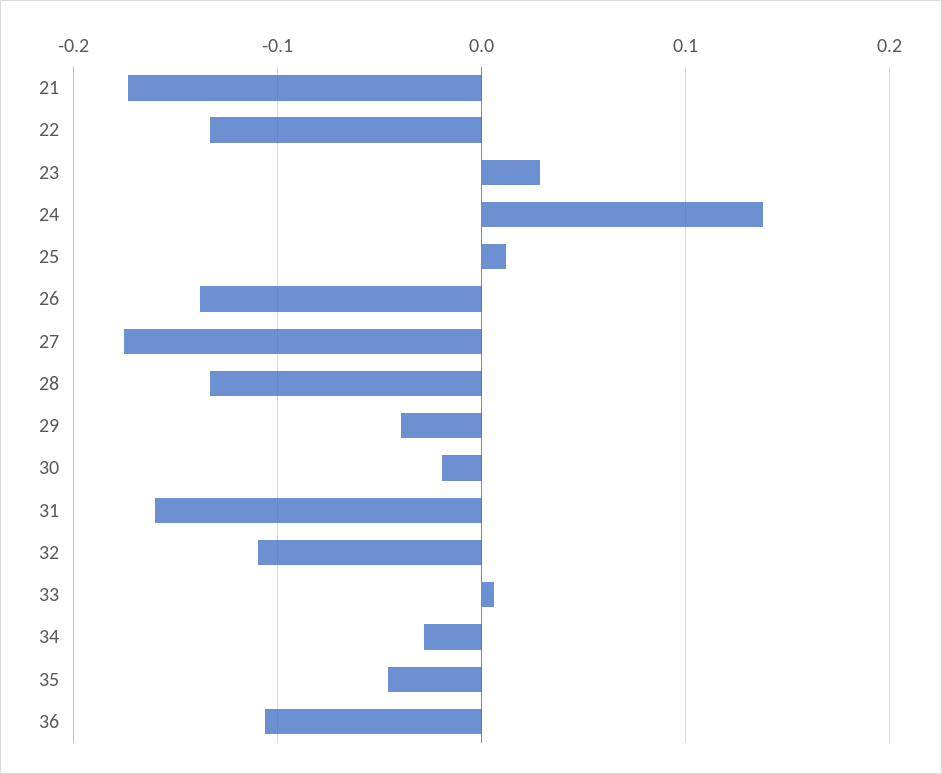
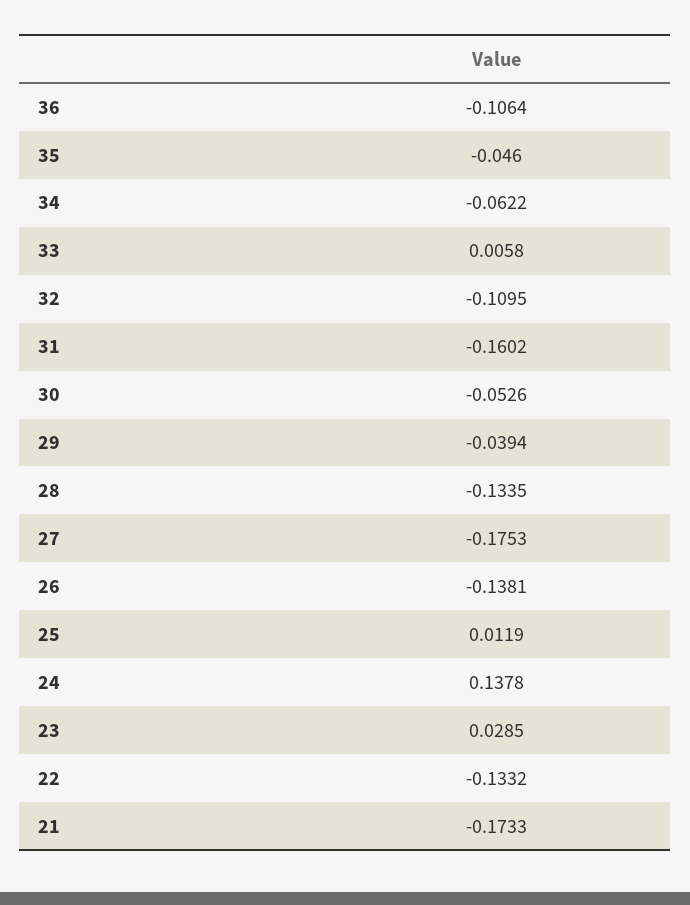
  {
    "21": -0.1733,
    "22": -0.1332,
    "23": 0.0285,
    "24": 0.1378,
    "25": 0.0119,
    "26": -0.1381,
    "27": -0.1753,
    "28": -0.1335,
    "29": -0.0394,
-   "30": -0.02,
+   "30": -0.0526,
    "31": -0.1602,
    "32": -0.1095,
    "33": 0.0058,
-   "34": -0.03,
+   "34": -0.0622,
    "35": -0.046,
    "36": -0.1064
  }

